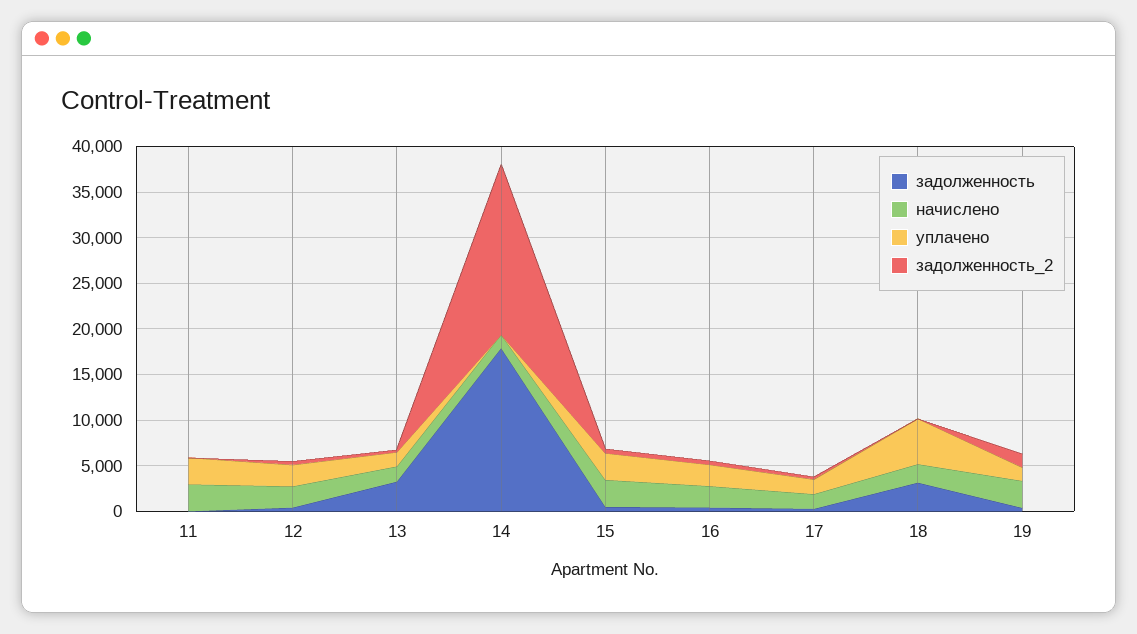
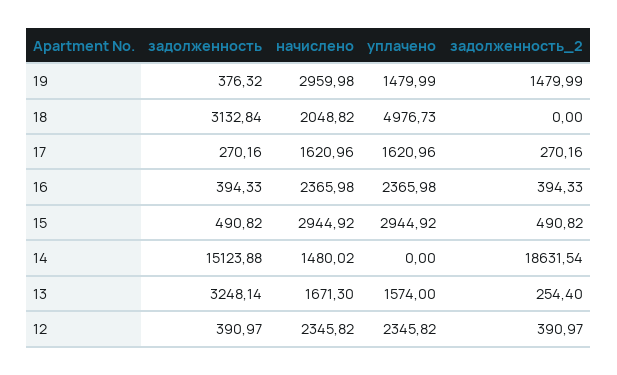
  {
    "задолженность": {
-     "11": 0,
      "12": 390.97,
      "13": 3248.14,
-     "14": 18000,
+     "14": 15123.88,
      "15": 490.82,
      "16": 394.33,
      "17": 270.16,
      "18": 3132.84,
      "19": 376.32
    },
    "начислено": {
-     "11": 3000,
      "12": 2345.82,
      "13": 1671.3,
      "14": 1480.02,
      "15": 2944.92,
      "16": 2365.98,
      "17": 1620.96,
      "18": 2048.82,
      "19": 2959.98
    },
    "уплачено": {
-     "11": 3000,
      "12": 2345.82,
      "13": 1574,
      "14": 0,
      "15": 2944.92,
      "16": 2365.98,
      "17": 1620.96,
      "18": 4976.73,
      "19": 1479.99
    },
    "задолженность_2": {
-     "11": 0,
      "12": 390.97,
      "13": 254.4,
      "14": 18631.54,
      "15": 490.82,
      "16": 394.33,
      "17": 270.16,
      "18": 0,
      "19": 1479.99
    }
  }

